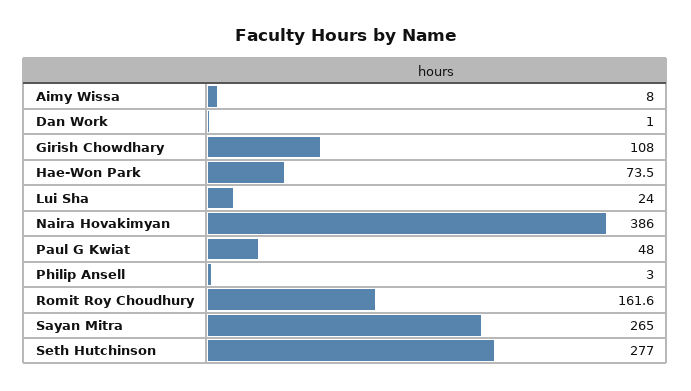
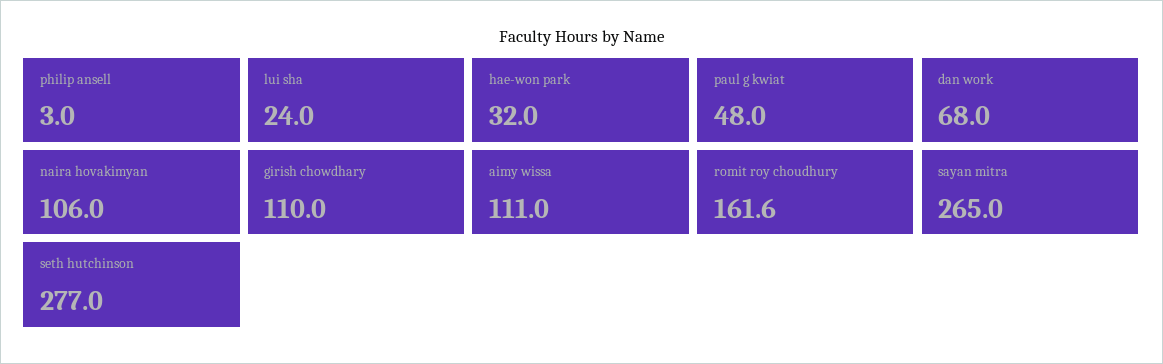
  {
-   "Aimy Wissa": 8,
+   "Aimy Wissa": 111,
-   "Dan Work": 1,
+   "Dan Work": 68,
-   "Girish Chowdhary": 108,
+   "Girish Chowdhary": 110,
-   "Hae-Won Park": 73.5,
+   "Hae-Won Park": 32,
    "Lui Sha": 24,
-   "Naira Hovakimyan": 386,
+   "Naira Hovakimyan": 106,
    "Paul G Kwiat": 48,
    "Philip Ansell": 3,
    "Romit Roy Choudhury": 161.6,
    "Sayan Mitra": 265,
    "Seth Hutchinson": 277
  }

